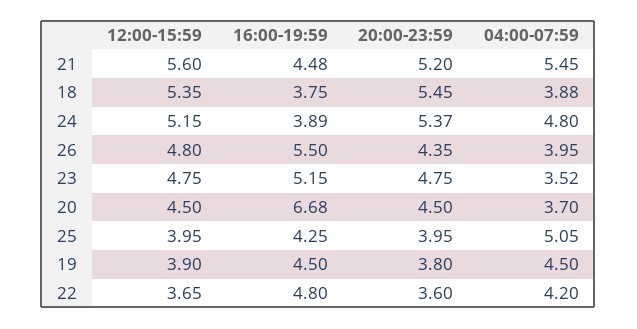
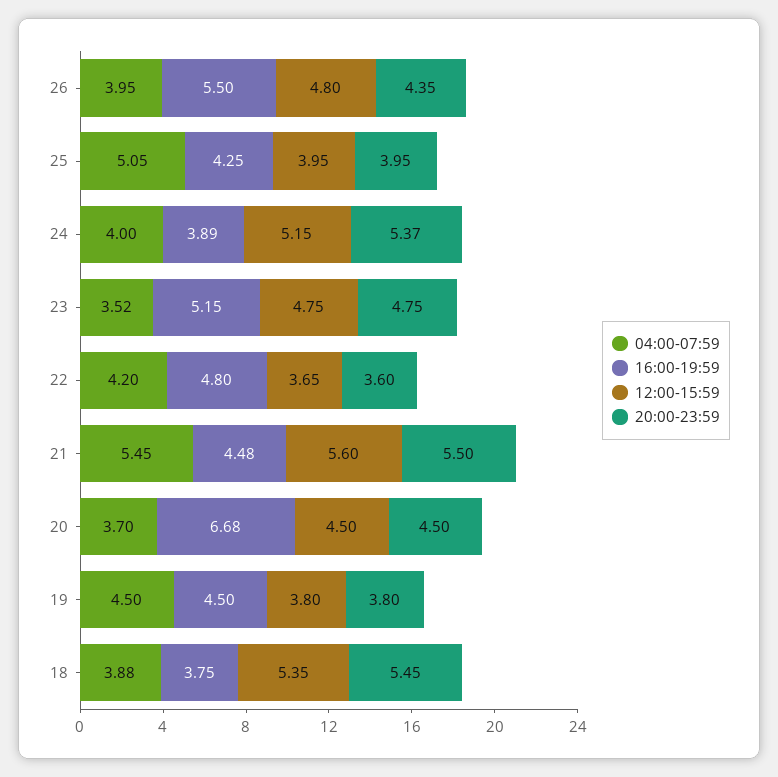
  {
    "12:00-15:59": {
      "21": 5.6,
      "18": 5.35,
      "24": 5.15,
      "26": 4.8,
      "23": 4.75,
      "20": 4.5,
      "25": 3.95,
-     "19": 3.9,
+     "19": 3.8,
      "22": 3.65
    },
    "16:00-19:59": {
      "21": 4.48,
      "18": 3.75,
      "24": 3.89,
      "26": 5.5,
      "23": 5.15,
      "20": 6.68,
      "25": 4.25,
      "19": 4.5,
      "22": 4.8
    },
    "20:00-23:59": {
-     "21": 5.2,
+     "21": 5.5,
      "18": 5.45,
      "24": 5.37,
      "26": 4.35,
      "23": 4.75,
      "20": 4.5,
      "25": 3.95,
      "19": 3.8,
      "22": 3.6
    },
    "04:00-07:59": {
      "21": 5.45,
      "18": 3.88,
-     "24": 4.8,
+     "24": 4,
      "26": 3.95,
      "23": 3.52,
      "20": 3.7,
      "25": 5.05,
      "19": 4.5,
      "22": 4.2
    }
  }

